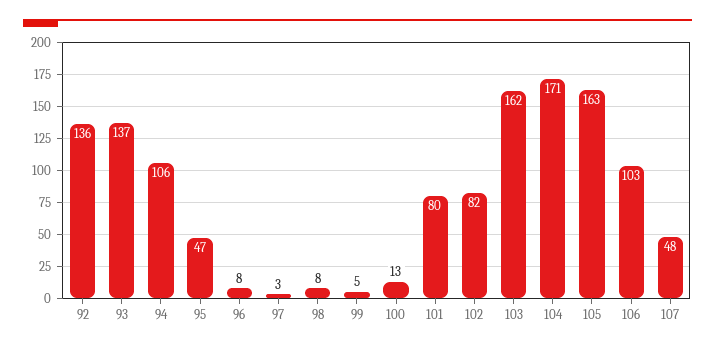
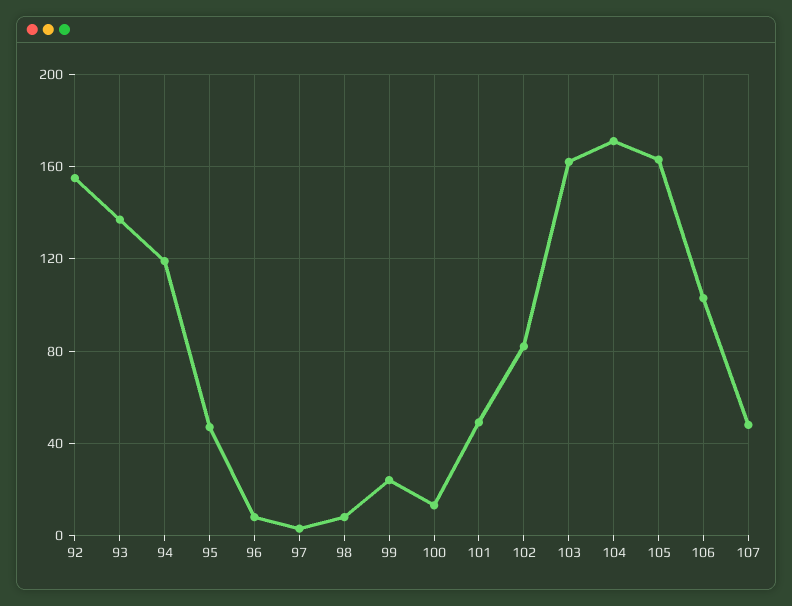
  {
-   "92": 136,
+   "92": 155,
    "93": 137,
-   "94": 106,
+   "94": 120,
    "95": 47,
    "96": 8,
    "97": 3,
    "98": 8,
-   "99": 5,
+   "99": 25,
    "100": 13,
-   "101": 80,
+   "101": 50,
    "102": 82,
    "103": 162,
    "104": 171,
    "105": 163,
    "106": 103,
    "107": 48
  }

